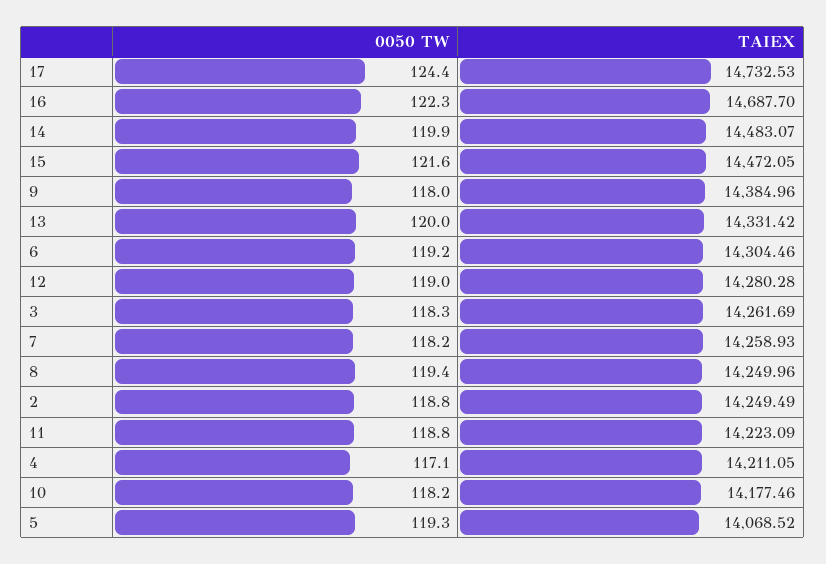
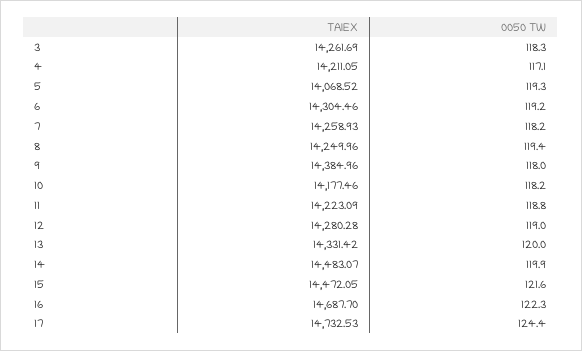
  {
    "0050 TW": {
      "17": 124.4,
      "16": 122.3,
      "14": 119.9,
      "15": 121.6,
      "9": 118,
      "13": 120,
      "6": 119.2,
      "12": 119,
      "3": 118.3,
      "7": 118.2,
      "8": 119.4,
-     "2": 118.8,
      "11": 118.8,
      "4": 117.1,
      "10": 118.2,
      "5": 119.3
    },
    "TAIEX": {
      "17": 14732.53,
      "16": 14687.7,
      "14": 14483.07,
      "15": 14472.05,
      "9": 14384.96,
      "13": 14331.42,
      "6": 14304.46,
      "12": 14280.28,
      "3": 14261.69,
      "7": 14258.93,
      "8": 14249.96,
-     "2": 14249.49,
      "11": 14223.09,
      "4": 14211.05,
      "10": 14177.46,
      "5": 14068.52
    }
  }

